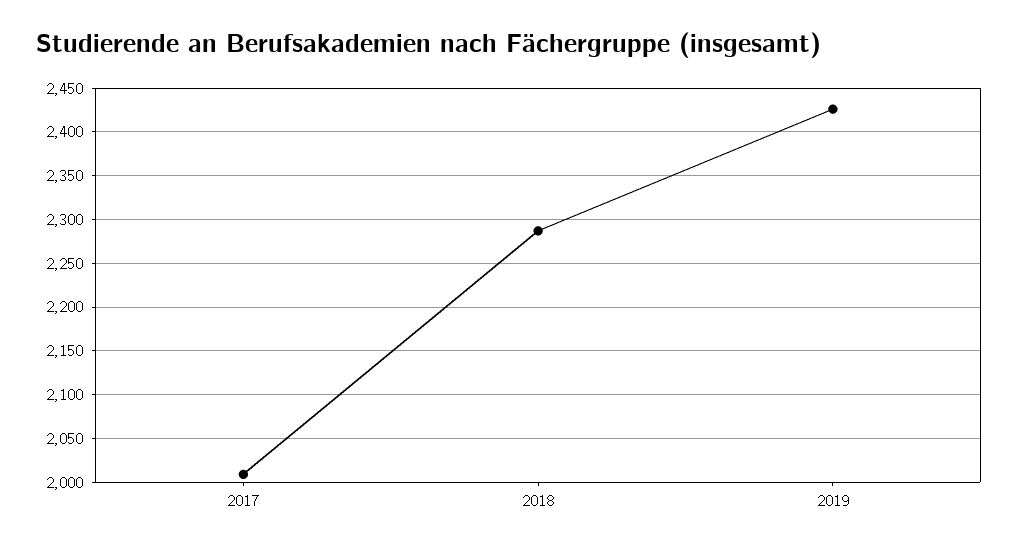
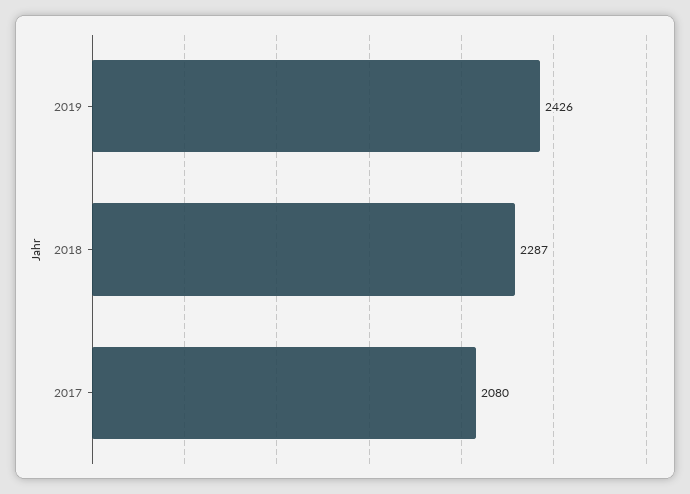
  {
-   "2017": 2010,
+   "2017": 2080,
    "2018": 2287,
    "2019": 2426
  }

